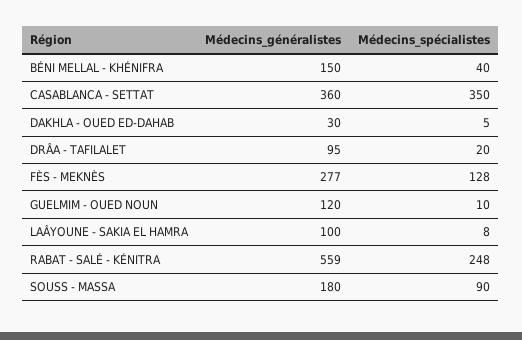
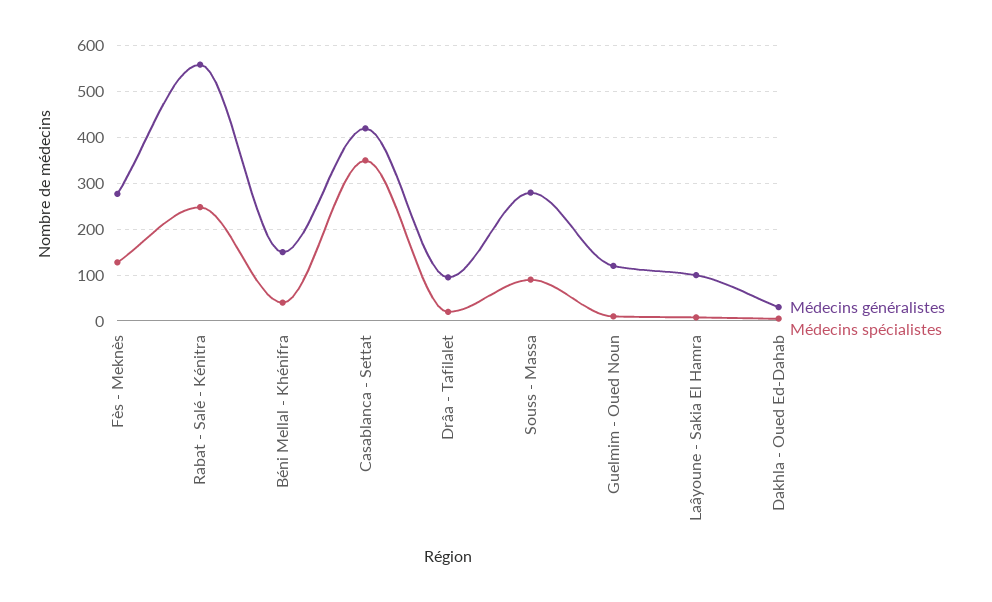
  {
    "Médecins_généralistes": {
      "BÉNI MELLAL - KHÉNIFRA": 150,
-     "CASABLANCA - SETTAT": 360,
+     "CASABLANCA - SETTAT": 420,
      "DAKHLA - OUED ED-DAHAB": 30,
      "DRÂA - TAFILALET": 95,
      "FÈS - MEKNÈS": 277,
      "GUELMIM - OUED NOUN": 120,
      "LAÂYOUNE - SAKIA EL HAMRA": 100,
      "RABAT - SALÉ - KÉNITRA": 559,
-     "SOUSS - MASSA": 180
+     "SOUSS - MASSA": 280
    },
    "Médecins_spécialistes": {
      "BÉNI MELLAL - KHÉNIFRA": 40,
      "CASABLANCA - SETTAT": 350,
      "DAKHLA - OUED ED-DAHAB": 5,
      "DRÂA - TAFILALET": 20,
      "FÈS - MEKNÈS": 128,
      "GUELMIM - OUED NOUN": 10,
      "LAÂYOUNE - SAKIA EL HAMRA": 8,
      "RABAT - SALÉ - KÉNITRA": 248,
      "SOUSS - MASSA": 90
    }
  }

